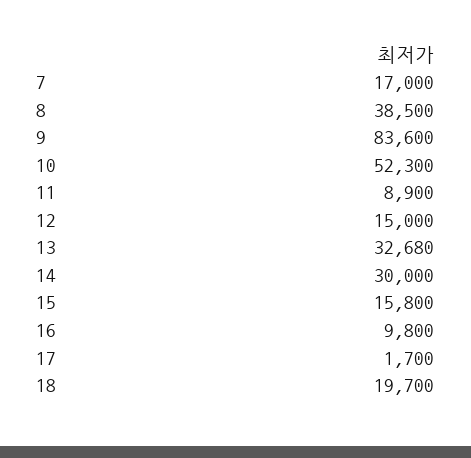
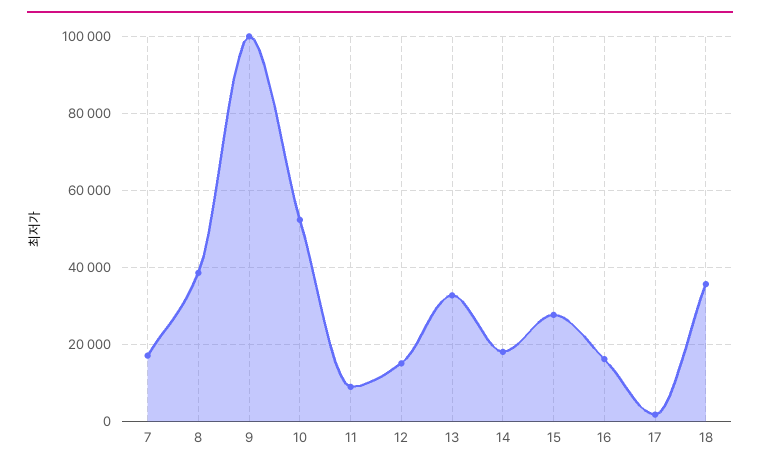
  {
    "7": 17000,
    "8": 38500,
-   "9": 83600,
+   "9": 100000,
    "10": 52300,
    "11": 8900,
    "12": 15000,
    "13": 32680,
-   "14": 30000,
+   "14": 18000,
-   "15": 15800,
+   "15": 28000,
-   "16": 9800,
+   "16": 16000,
    "17": 1700,
-   "18": 19700
+   "18": 36000
  }

